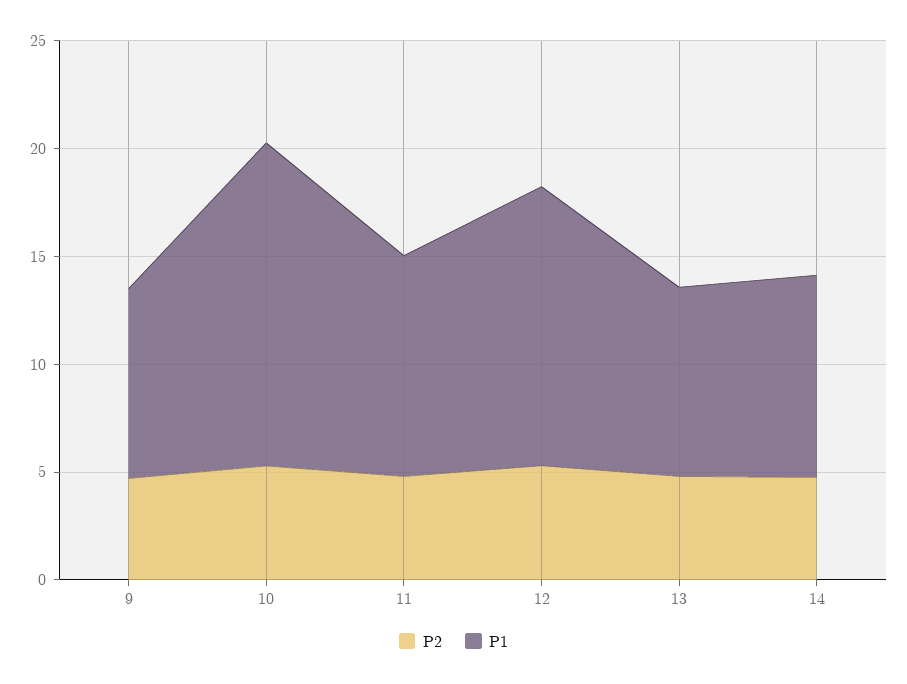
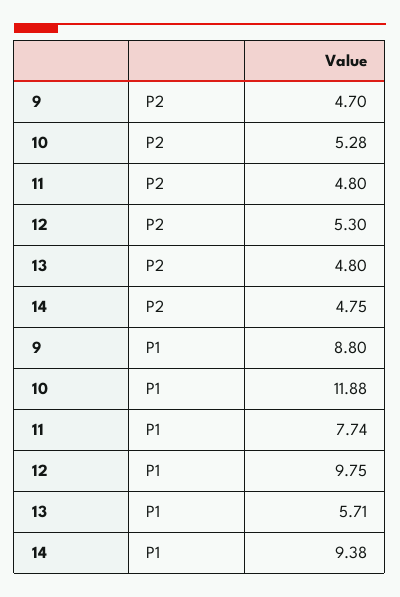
  {
    "P2": {
      "9": 4.7,
      "10": 5.28,
      "11": 4.8,
      "12": 5.3,
      "13": 4.8,
      "14": 4.75
    },
    "P1": {
      "9": 8.8,
-     "10": 15,
+     "10": 11.88,
-     "11": 10,
+     "11": 7.74,
-     "12": 13,
+     "12": 9.75,
-     "13": 9,
+     "13": 5.71,
      "14": 9.38
    }
  }

